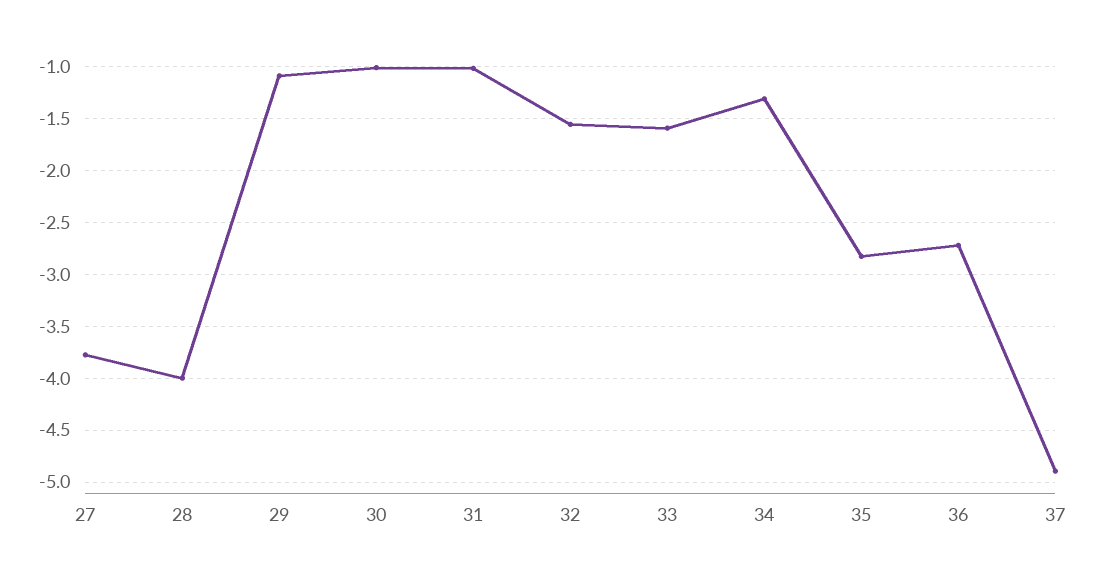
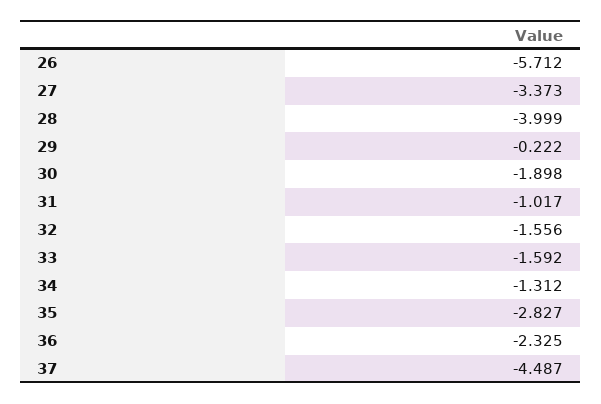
  {
-   "27": -3.8,
+   "27": -3.373,
    "28": -3.999,
-   "29": -1.1,
+   "29": -0.222,
-   "30": -1,
+   "30": -1.898,
    "31": -1.017,
    "32": -1.556,
    "33": -1.592,
    "34": -1.312,
    "35": -2.827,
-   "36": -2.7,
+   "36": -2.325,
-   "37": -4.9
+   "37": -4.487,
+   "26": -5.712
  }

